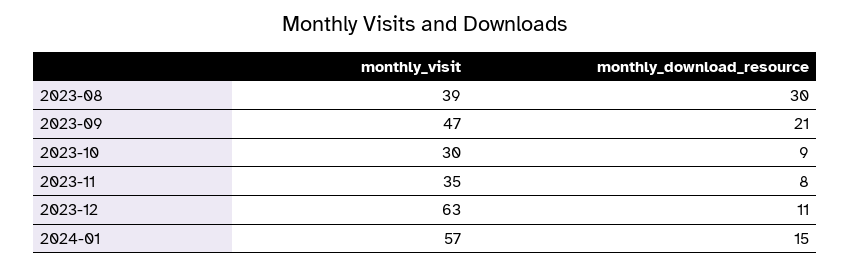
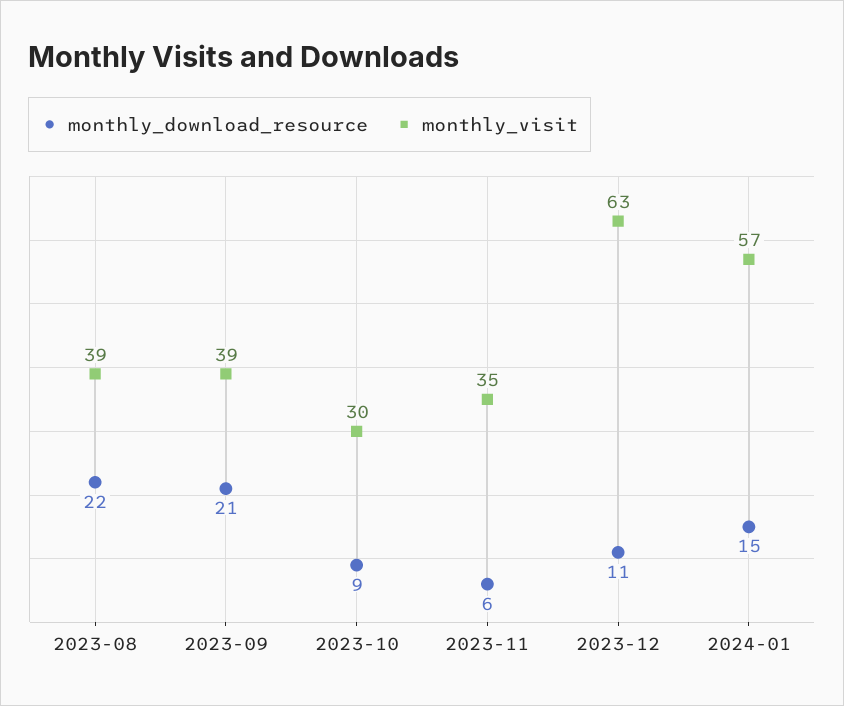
  {
    "monthly_visit": {
      "2023-08": 39,
-     "2023-09": 47,
+     "2023-09": 39,
      "2023-10": 30,
      "2023-11": 35,
      "2023-12": 63,
      "2024-01": 57
    },
    "monthly_download_resource": {
-     "2023-08": 30,
+     "2023-08": 22,
      "2023-09": 21,
      "2023-10": 9,
-     "2023-11": 8,
+     "2023-11": 6,
      "2023-12": 11,
      "2024-01": 15
    }
  }

